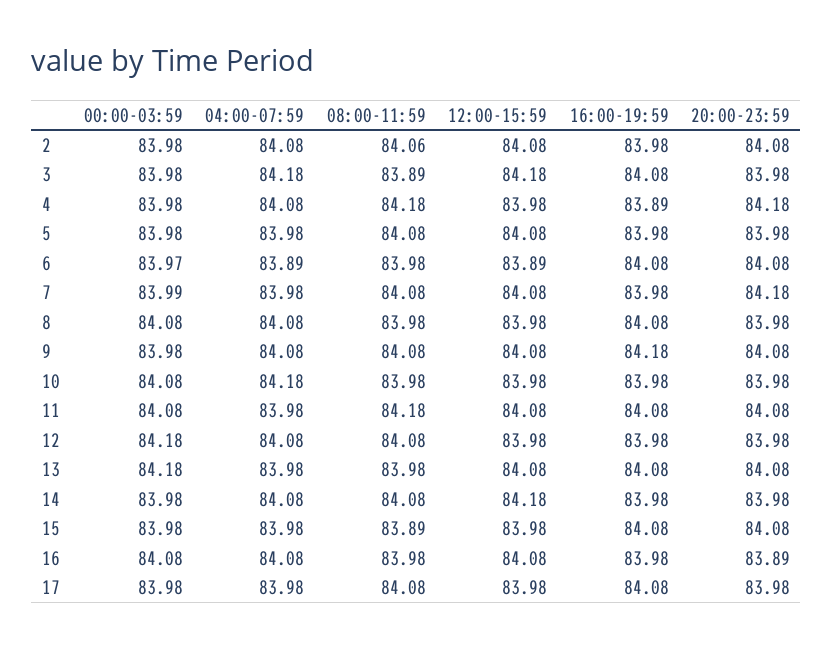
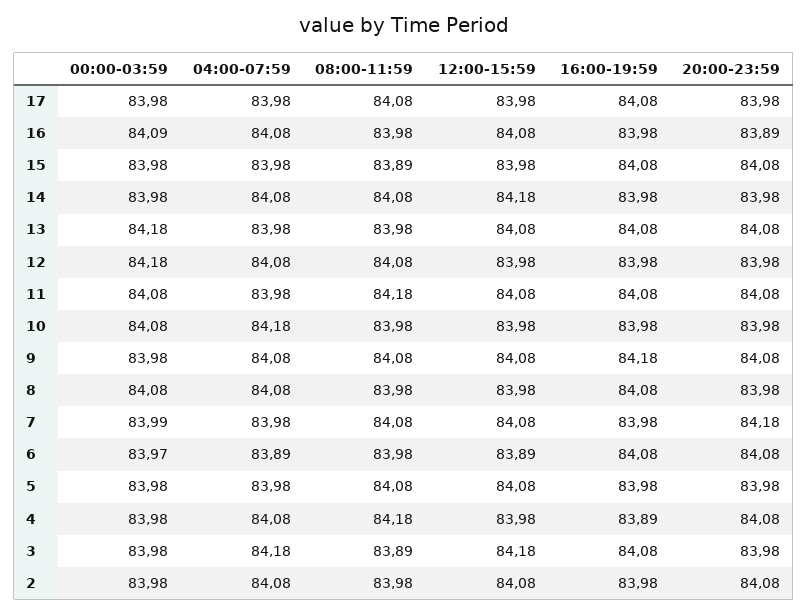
  {
    "00:00-03:59": {
      "2": 83.98,
      "3": 83.98,
      "4": 83.98,
      "5": 83.98,
      "6": 83.97,
      "7": 83.99,
      "8": 84.08,
      "9": 83.98,
      "10": 84.08,
      "11": 84.08,
      "12": 84.18,
      "13": 84.18,
      "14": 83.98,
      "15": 83.98,
-     "16": 84.08,
+     "16": 84.09,
      "17": 83.98
    },
    "04:00-07:59": {
      "2": 84.08,
      "3": 84.18,
      "4": 84.08,
      "5": 83.98,
      "6": 83.89,
      "7": 83.98,
      "8": 84.08,
      "9": 84.08,
      "10": 84.18,
      "11": 83.98,
      "12": 84.08,
      "13": 83.98,
      "14": 84.08,
      "15": 83.98,
      "16": 84.08,
      "17": 83.98
    },
    "08:00-11:59": {
-     "2": 84.06,
+     "2": 83.98,
      "3": 83.89,
      "4": 84.18,
      "5": 84.08,
      "6": 83.98,
      "7": 84.08,
      "8": 83.98,
      "9": 84.08,
      "10": 83.98,
      "11": 84.18,
      "12": 84.08,
      "13": 83.98,
      "14": 84.08,
      "15": 83.89,
      "16": 83.98,
      "17": 84.08
    },
    "12:00-15:59": {
      "2": 84.08,
      "3": 84.18,
      "4": 83.98,
      "5": 84.08,
      "6": 83.89,
      "7": 84.08,
      "8": 83.98,
      "9": 84.08,
      "10": 83.98,
      "11": 84.08,
      "12": 83.98,
      "13": 84.08,
      "14": 84.18,
      "15": 83.98,
      "16": 84.08,
      "17": 83.98
    },
    "16:00-19:59": {
      "2": 83.98,
      "3": 84.08,
      "4": 83.89,
      "5": 83.98,
      "6": 84.08,
      "7": 83.98,
      "8": 84.08,
      "9": 84.18,
      "10": 83.98,
      "11": 84.08,
      "12": 83.98,
      "13": 84.08,
      "14": 83.98,
      "15": 84.08,
      "16": 83.98,
      "17": 84.08
    },
    "20:00-23:59": {
      "2": 84.08,
      "3": 83.98,
-     "4": 84.18,
+     "4": 84.08,
      "5": 83.98,
      "6": 84.08,
      "7": 84.18,
      "8": 83.98,
      "9": 84.08,
      "10": 83.98,
      "11": 84.08,
      "12": 83.98,
      "13": 84.08,
      "14": 83.98,
      "15": 84.08,
      "16": 83.89,
      "17": 83.98
    }
  }

